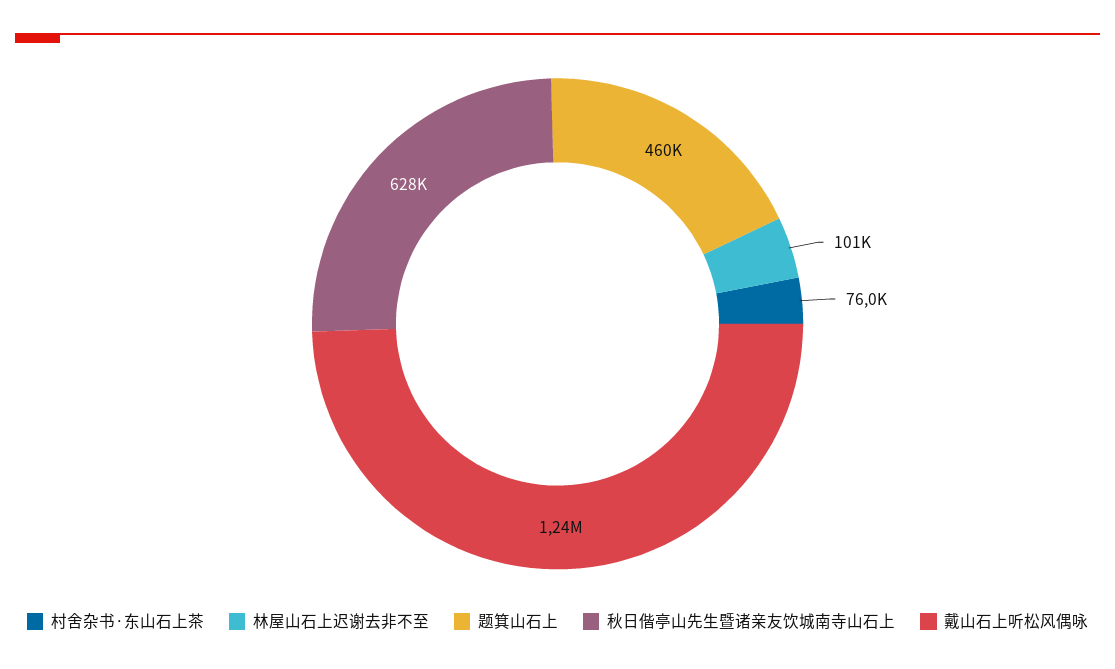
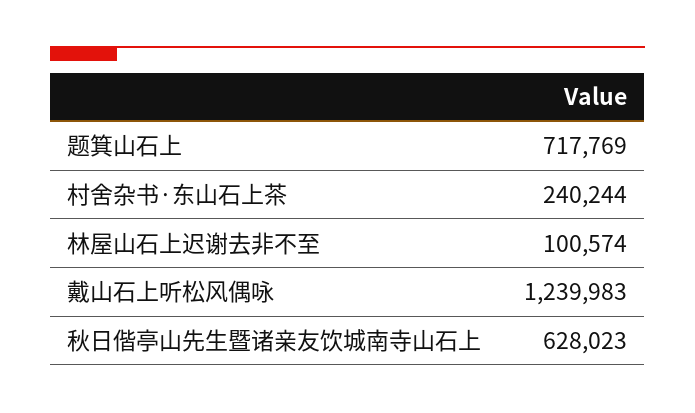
  {
-   "村舍杂书·东山石上茶": 76000,
+   "村舍杂书·东山石上茶": 240244,
    "林屋山石上迟谢去非不至": 100574,
-   "题箕山石上": 460000,
+   "题箕山石上": 717769,
    "秋日偕亭山先生暨诸亲友饮城南寺山石上": 628023,
    "戴山石上听松风偶咏": 1239983
  }

